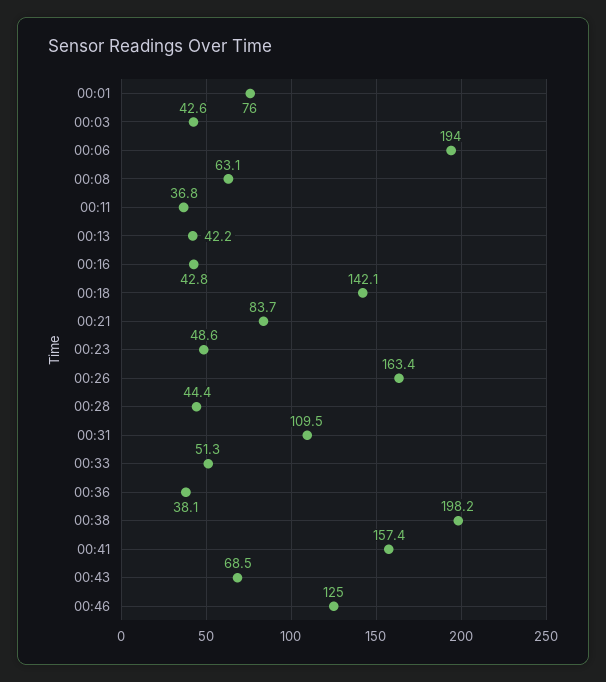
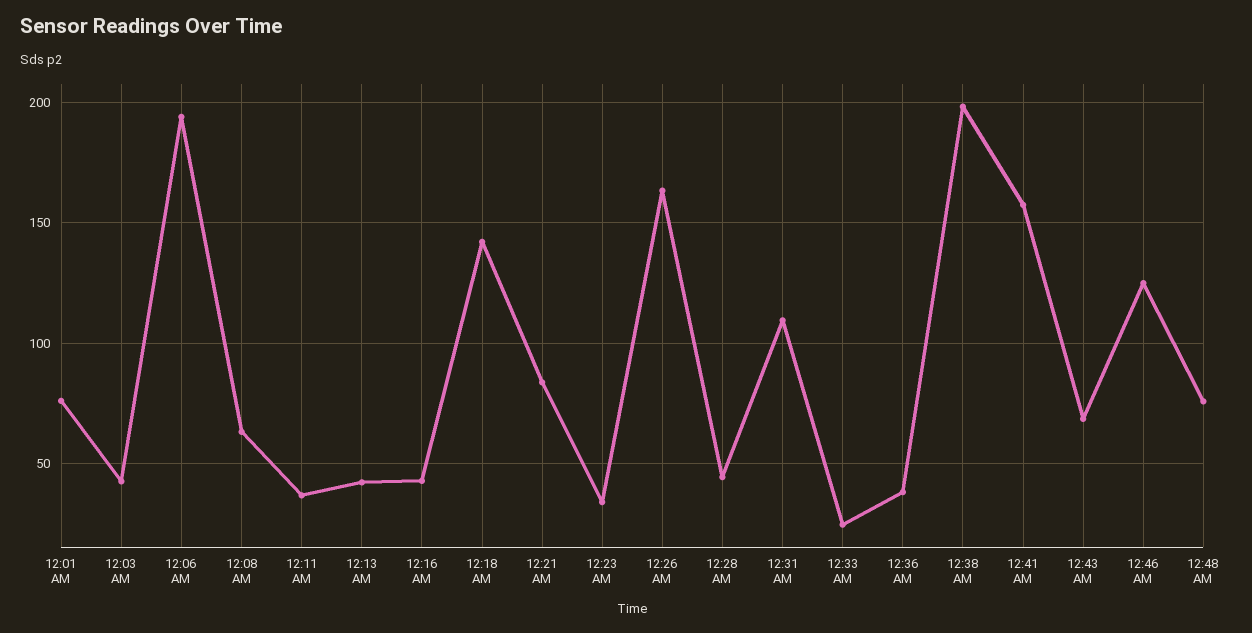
  {
    "00:01": 76,
    "00:03": 42.6,
    "00:06": 194,
    "00:08": 63.1,
    "00:11": 36.8,
    "00:13": 42.2,
    "00:16": 42.8,
    "00:18": 142.1,
    "00:21": 83.7,
-   "00:23": 48.6,
+   "00:23": 35,
    "00:26": 163.4,
    "00:28": 44.4,
    "00:31": 109.5,
-   "00:33": 51.3,
+   "00:33": 25,
    "00:36": 38.1,
    "00:38": 198.2,
    "00:41": 157.4,
    "00:43": 68.5,
-   "00:46": 125
+   "00:46": 125,
+   "12:48 AM": 75
  }

